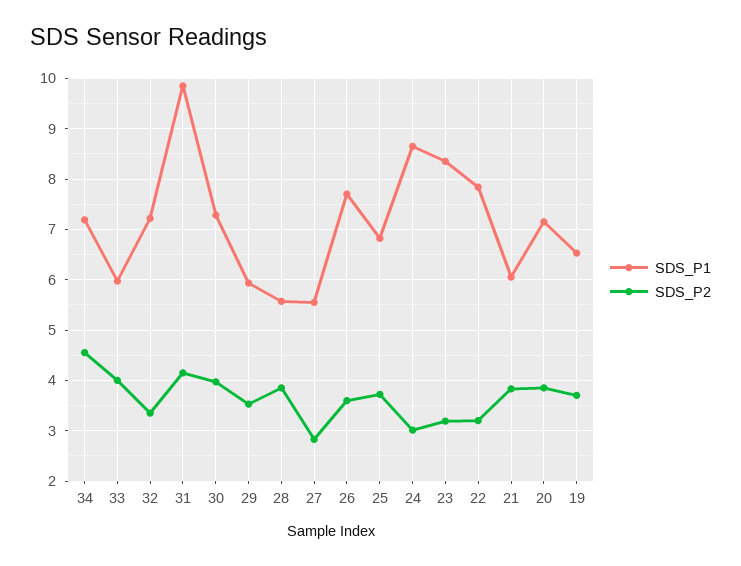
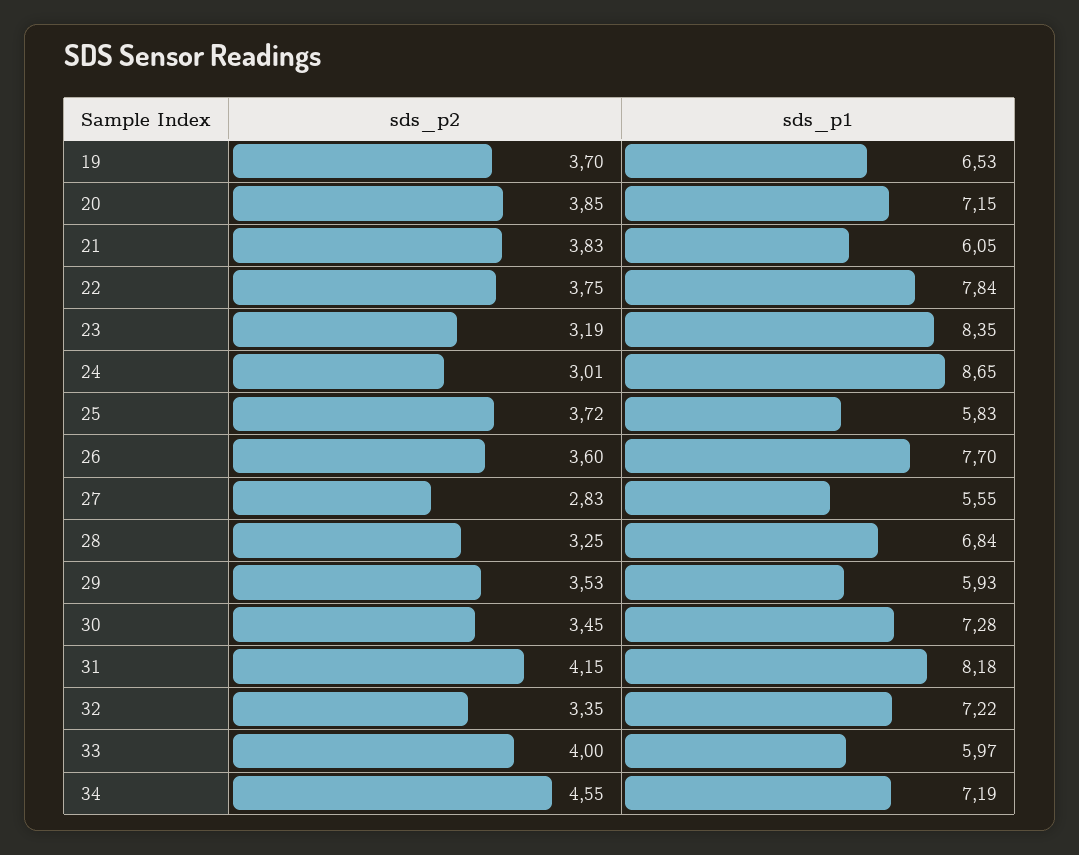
  {
    "SDS_P1": {
      "34": 7.19,
      "33": 5.97,
      "32": 7.22,
-     "31": 9.8,
+     "31": 8.18,
      "30": 7.28,
      "29": 5.93,
-     "28": 5.6,
+     "28": 6.84,
      "27": 5.55,
      "26": 7.7,
-     "25": 6.8,
+     "25": 5.83,
      "24": 8.65,
      "23": 8.35,
      "22": 7.84,
      "21": 6.05,
      "20": 7.15,
      "19": 6.53
    },
    "SDS_P2": {
      "34": 4.55,
      "33": 4,
      "32": 3.35,
      "31": 4.15,
-     "30": 4,
+     "30": 3.45,
      "29": 3.53,
-     "28": 3.8,
+     "28": 3.25,
      "27": 2.83,
      "26": 3.6,
      "25": 3.72,
      "24": 3.01,
      "23": 3.19,
-     "22": 3.2,
+     "22": 3.75,
      "21": 3.83,
      "20": 3.85,
      "19": 3.7
    }
  }

